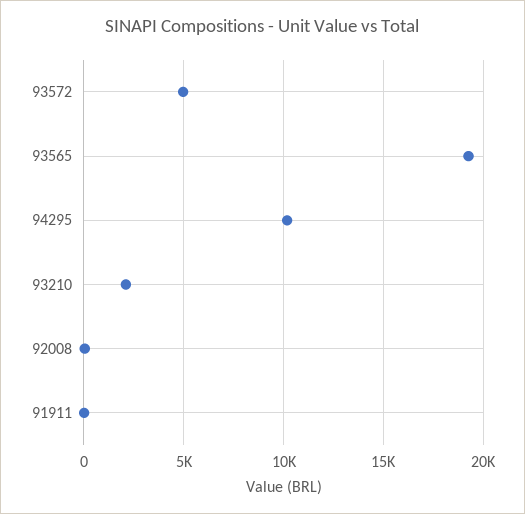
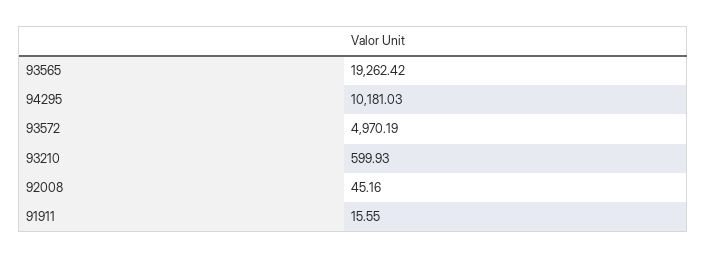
  {
    "93572": 4970.19,
    "93565": 19262.42,
    "94295": 10181.03,
-   "93210": 2000,
+   "93210": 599.93,
    "92008": 45.16,
    "91911": 15.55
  }

